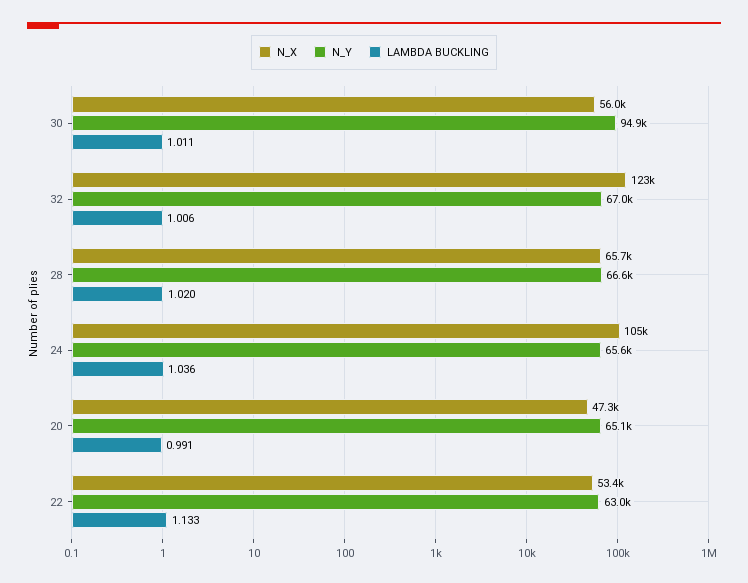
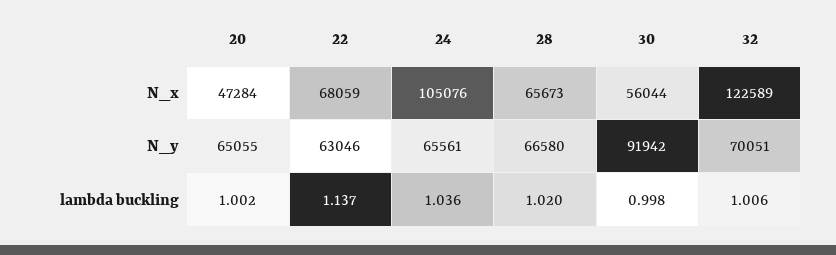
  {
    "N_X": {
      "30": 56044,
      "32": 122589,
      "28": 65673,
      "24": 105076,
      "20": 47284,
-     "22": 53400
+     "22": 68059
    },
    "N_Y": {
-     "30": 94900,
+     "30": 91942,
-     "32": 67000,
+     "32": 70051,
      "28": 66580,
      "24": 65561,
      "20": 65055,
      "22": 63046
    },
    "LAMBDA BUCKLING": {
-     "30": 1.011,
+     "30": 0.998,
      "32": 1.006,
      "28": 1.02,
      "24": 1.036,
-     "20": 0.991,
+     "20": 1.002,
-     "22": 1.133
+     "22": 1.137
    }
  }

